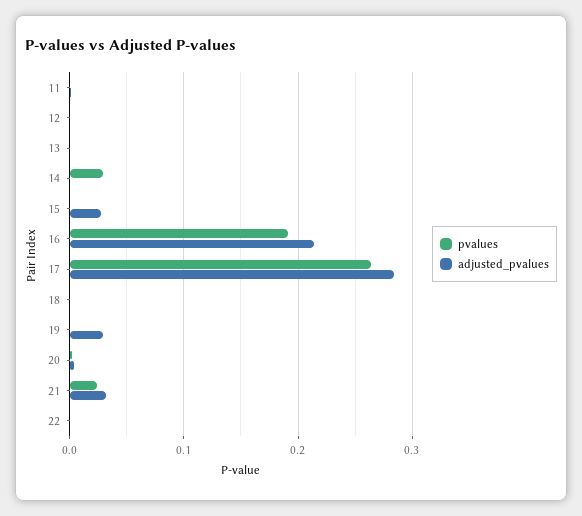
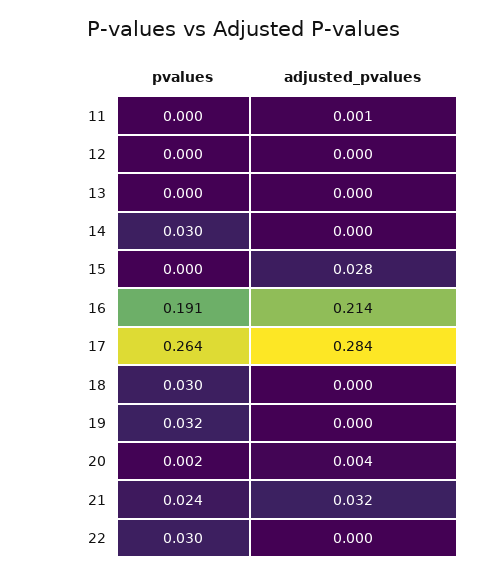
  {
    "pvalues": {
      "11": 0,
      "12": 0,
      "13": 0,
      "14": 0.03,
      "15": 0,
      "16": 0.191,
      "17": 0.264,
-     "18": 0,
+     "18": 0.03,
-     "19": 0,
+     "19": 0.032,
      "20": 0.002,
      "21": 0.024,
-     "22": 0
+     "22": 0.03
    },
    "adjusted_pvalues": {
      "11": 0.001,
      "12": 0,
      "13": 0,
      "14": 0,
      "15": 0.028,
      "16": 0.214,
      "17": 0.284,
      "18": 0,
-     "19": 0.03,
+     "19": 0,
      "20": 0.004,
      "21": 0.032,
      "22": 0
    }
  }

